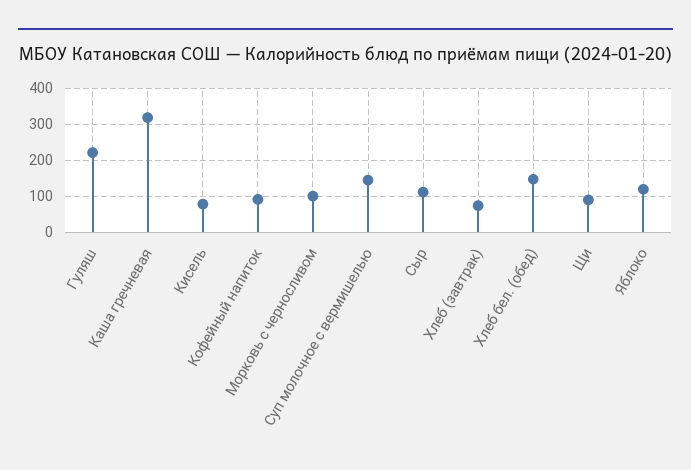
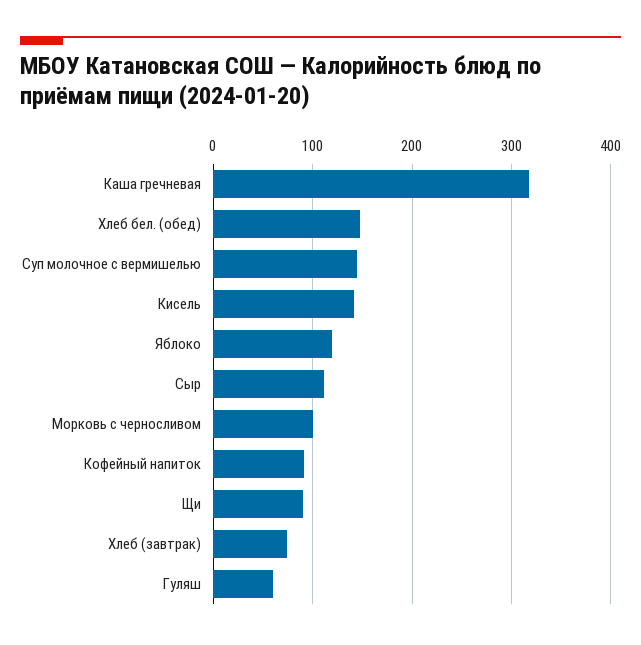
  {
-   "Гуляш": 220,
+   "Гуляш": 60,
    "Каша гречневая": 320,
-   "Кисель": 80,
+   "Кисель": 140,
    "Кофейный напиток": 90,
    "Морковь с черносливом": 100,
    "Суп молочное с вермишелью": 140,
    "Сыр": 110,
    "Хлеб (завтрак)": 70,
    "Хлеб бел. (обед)": 150,
    "Щи": 90,
    "Яблоко": 120
  }

